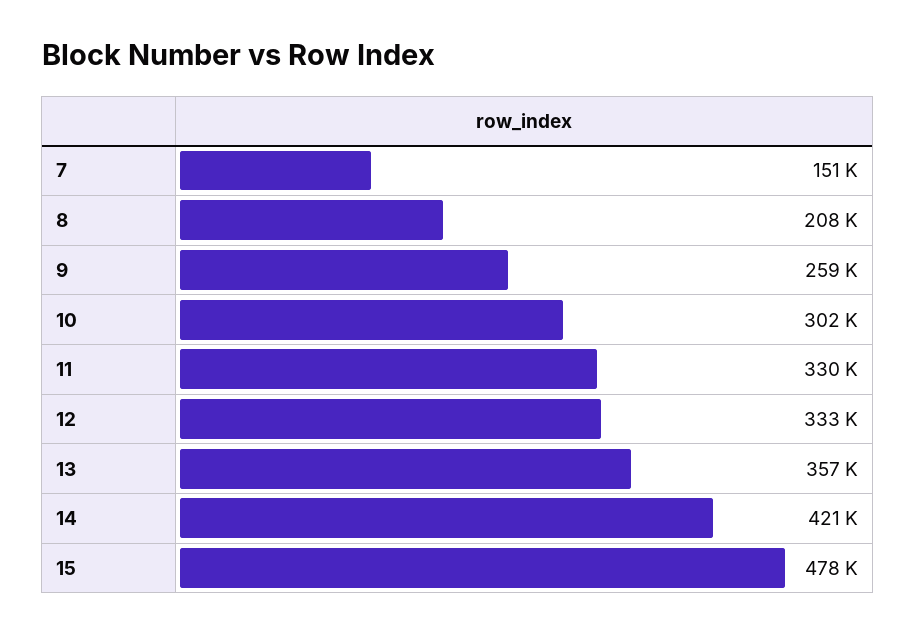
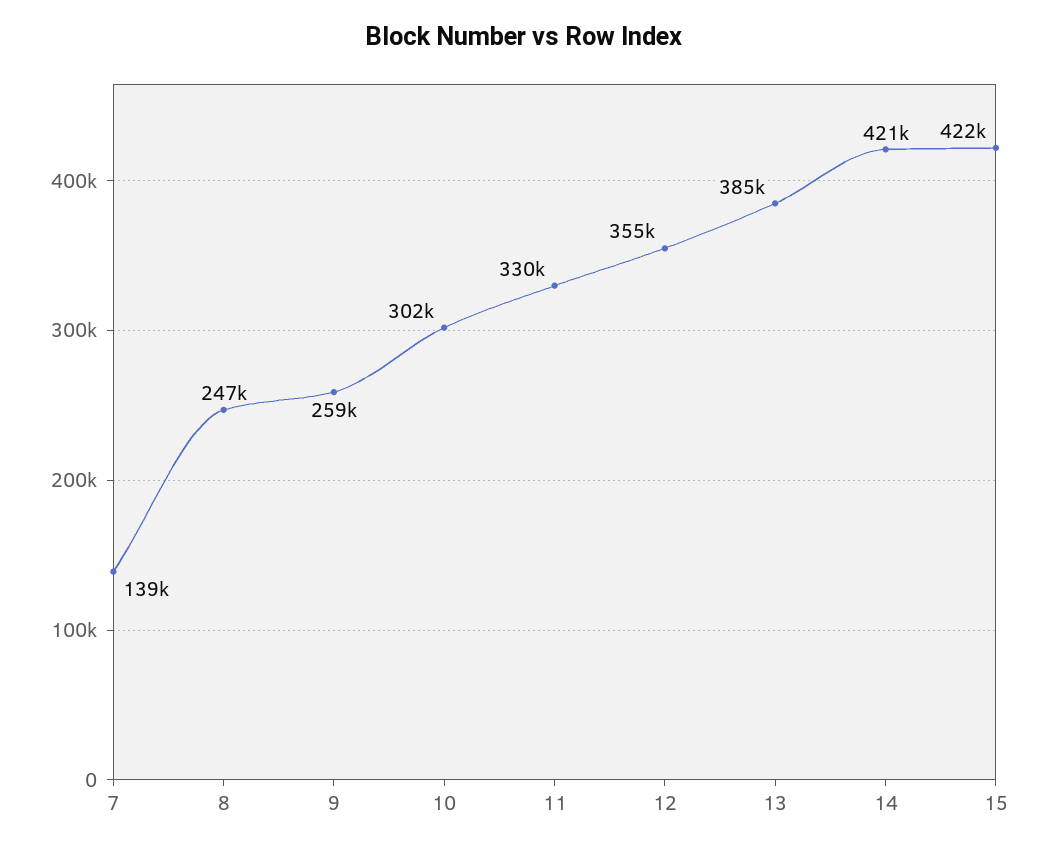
  {
-   "7": 151000,
+   "7": 139000,
-   "8": 208000,
+   "8": 247000,
    "9": 259000,
    "10": 302000,
    "11": 330000,
-   "12": 333000,
+   "12": 355000,
-   "13": 357000,
+   "13": 385000,
    "14": 421000,
-   "15": 478000
+   "15": 422000
  }

